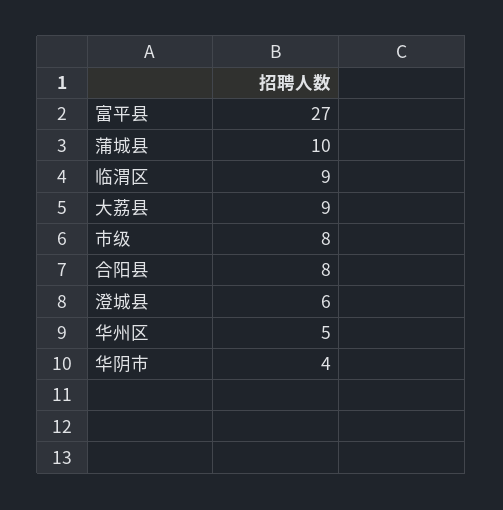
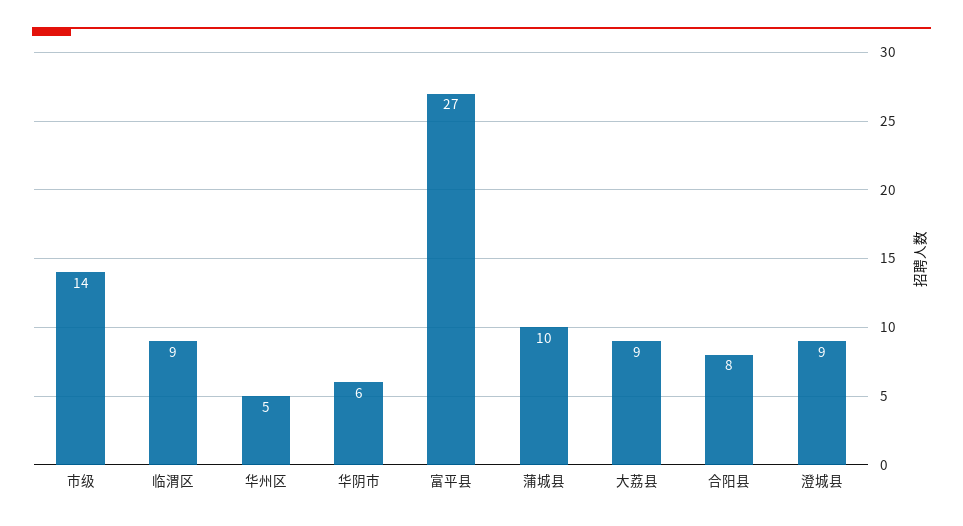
  {
    "富平县": 27,
    "蒲城县": 10,
    "临渭区": 9,
    "大荔县": 9,
-   "市级": 8,
+   "市级": 14,
    "合阳县": 8,
-   "澄城县": 6,
+   "澄城县": 9,
    "华州区": 5,
-   "华阴市": 4
+   "华阴市": 6
  }

